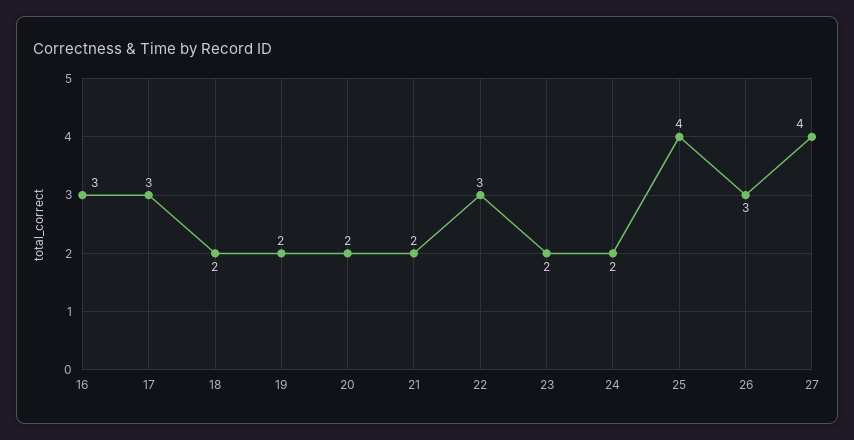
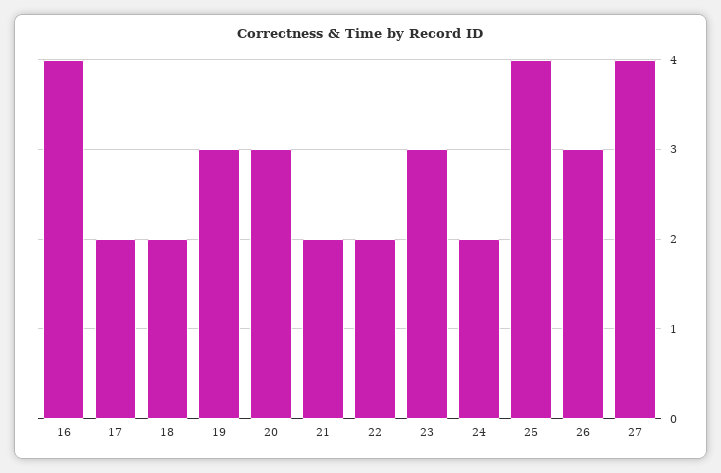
  {
-   "16": 3,
+   "16": 4,
-   "17": 3,
+   "17": 2,
    "18": 2,
-   "19": 2,
+   "19": 3,
-   "20": 2,
+   "20": 3,
    "21": 2,
-   "22": 3,
+   "22": 2,
-   "23": 2,
+   "23": 3,
    "24": 2,
    "25": 4,
    "26": 3,
    "27": 4
  }

